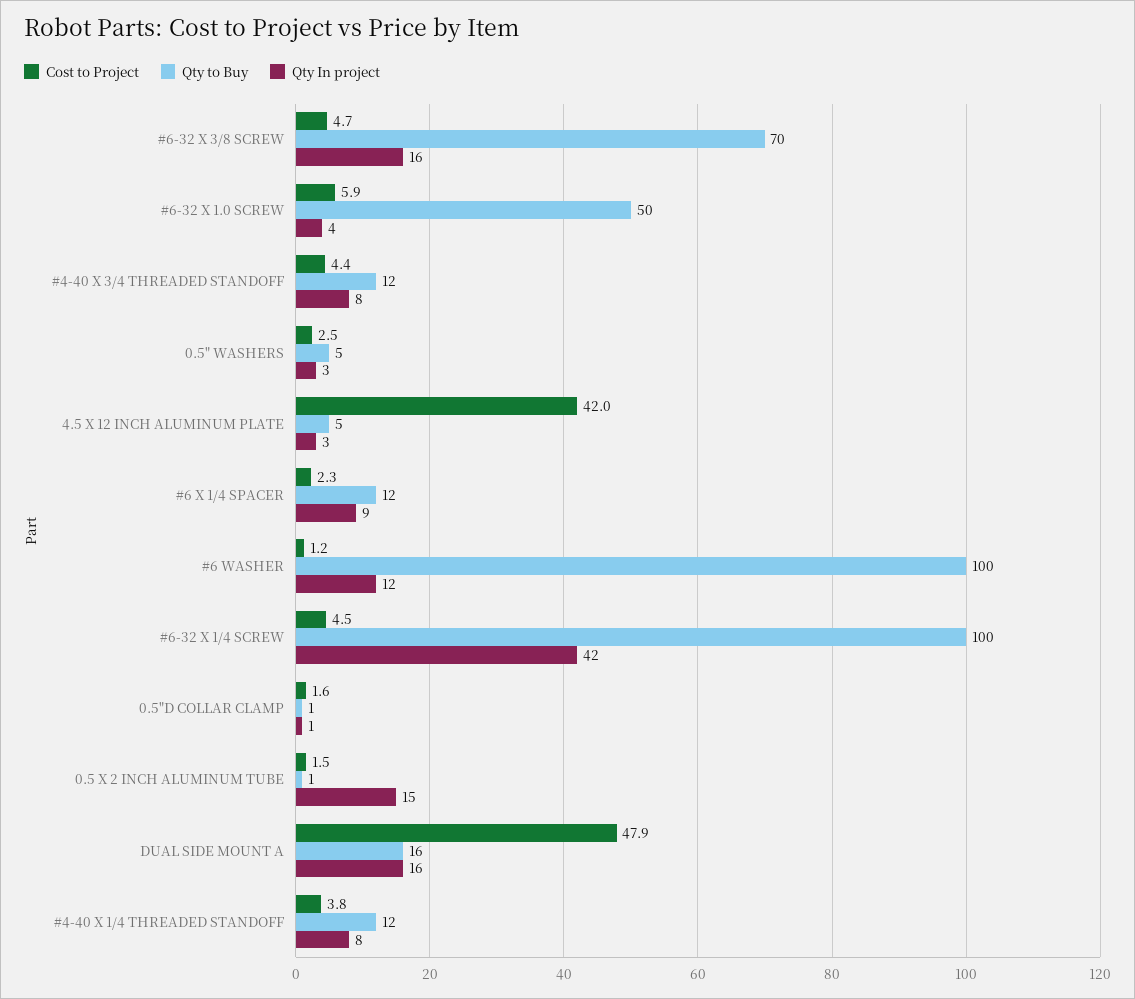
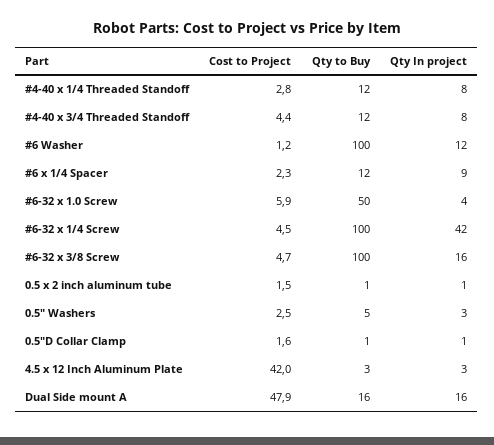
  {
    "Cost to Project": {
      "#6-32 X 3/8 SCREW": 4.7,
      "#6-32 X 1.0 SCREW": 5.9,
      "#4-40 X 3/4 THREADED STANDOFF": 4.4,
      "0.5\" WASHERS": 2.5,
      "4.5 X 12 INCH ALUMINUM PLATE": 42,
      "#6 X 1/4 SPACER": 2.3,
      "#6 WASHER": 1.2,
      "#6-32 X 1/4 SCREW": 4.5,
      "0.5\"D COLLAR CLAMP": 1.6,
      "0.5 X 2 INCH ALUMINUM TUBE": 1.5,
      "DUAL SIDE MOUNT A": 47.9,
-     "#4-40 X 1/4 THREADED STANDOFF": 3.8
+     "#4-40 X 1/4 THREADED STANDOFF": 2.8
    },
    "Qty to Buy": {
-     "#6-32 X 3/8 SCREW": 70,
+     "#6-32 X 3/8 SCREW": 100,
      "#6-32 X 1.0 SCREW": 50,
      "#4-40 X 3/4 THREADED STANDOFF": 12,
      "0.5\" WASHERS": 5,
-     "4.5 X 12 INCH ALUMINUM PLATE": 5,
+     "4.5 X 12 INCH ALUMINUM PLATE": 3,
      "#6 X 1/4 SPACER": 12,
      "#6 WASHER": 100,
      "#6-32 X 1/4 SCREW": 100,
      "0.5\"D COLLAR CLAMP": 1,
      "0.5 X 2 INCH ALUMINUM TUBE": 1,
      "DUAL SIDE MOUNT A": 16,
      "#4-40 X 1/4 THREADED STANDOFF": 12
    },
    "Qty In project": {
      "#6-32 X 3/8 SCREW": 16,
      "#6-32 X 1.0 SCREW": 4,
      "#4-40 X 3/4 THREADED STANDOFF": 8,
      "0.5\" WASHERS": 3,
      "4.5 X 12 INCH ALUMINUM PLATE": 3,
      "#6 X 1/4 SPACER": 9,
      "#6 WASHER": 12,
      "#6-32 X 1/4 SCREW": 42,
      "0.5\"D COLLAR CLAMP": 1,
-     "0.5 X 2 INCH ALUMINUM TUBE": 15,
+     "0.5 X 2 INCH ALUMINUM TUBE": 1,
      "DUAL SIDE MOUNT A": 16,
      "#4-40 X 1/4 THREADED STANDOFF": 8
    }
  }

